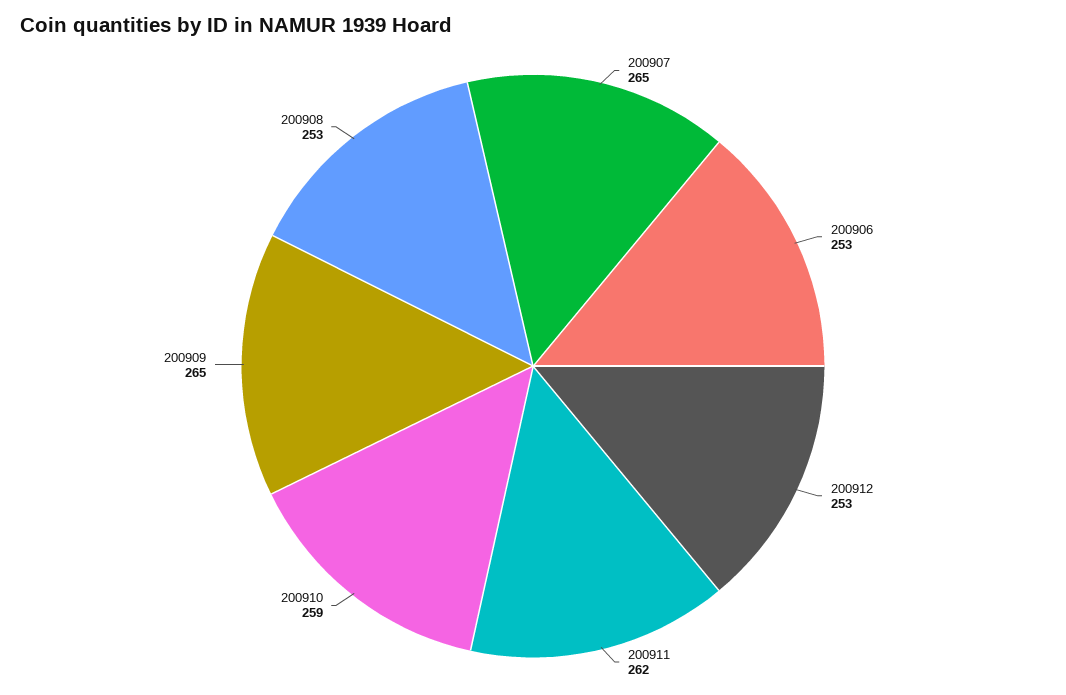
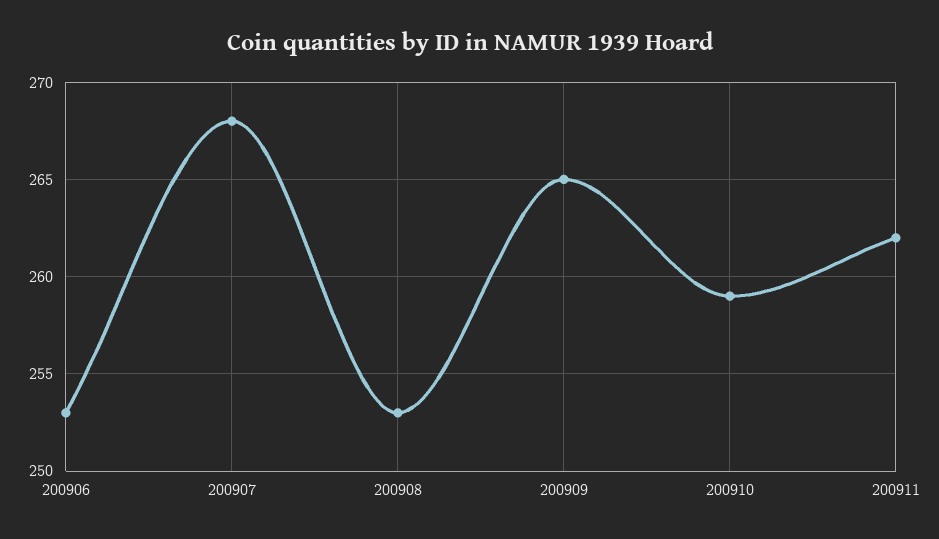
  {
-   "200907": 265,
+   "200907": 268,
    "200906": 253,
-   "200912": 253,
    "200911": 262,
    "200910": 259,
    "200909": 265,
    "200908": 253
  }

